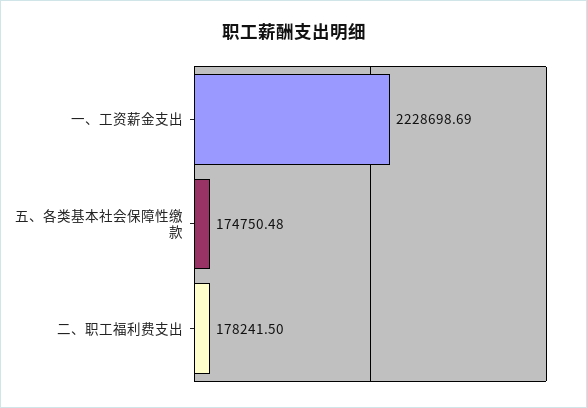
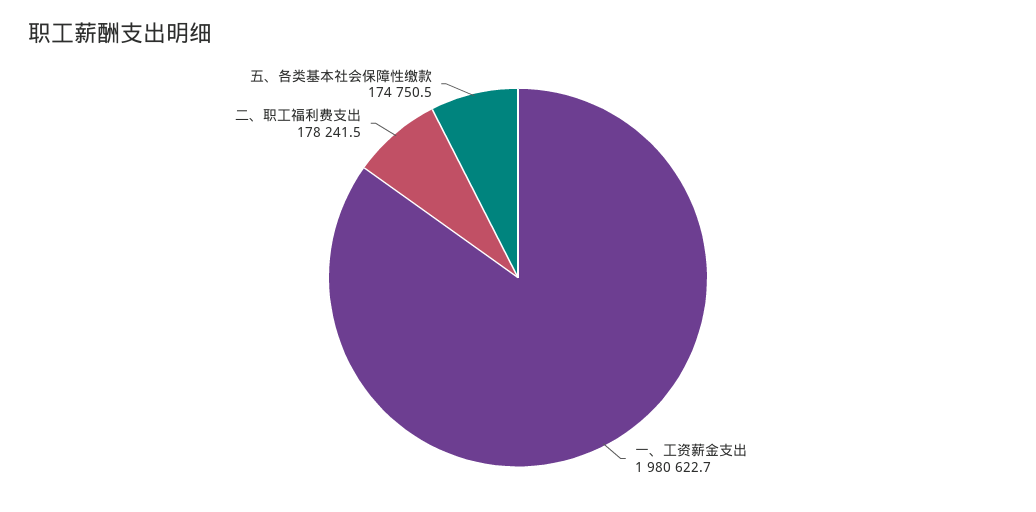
  {
-   "一、工资薪金支出": 2228698.69,
+   "一、工资薪金支出": 1980622.7,
    "五、各类基本社会保障性缴款": 174750.48,
    "二、职工福利费支出": 178241.5
  }

